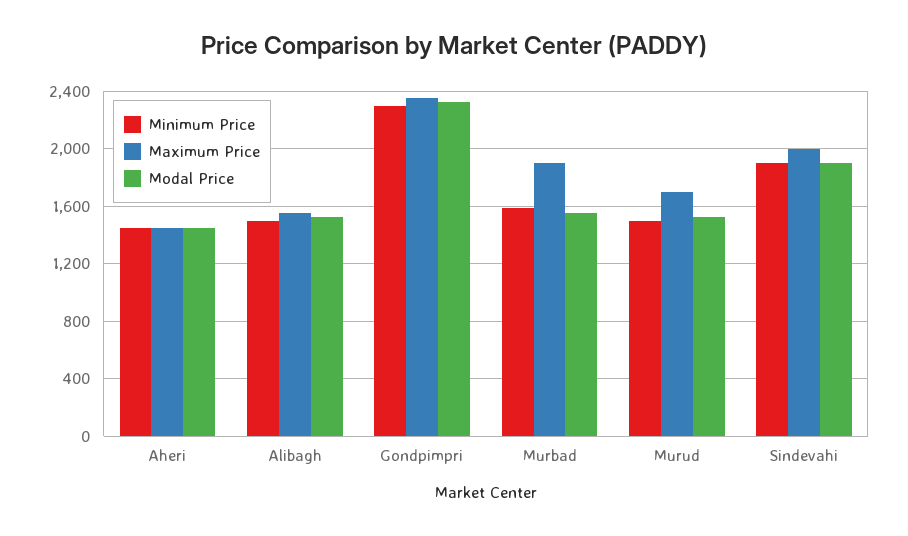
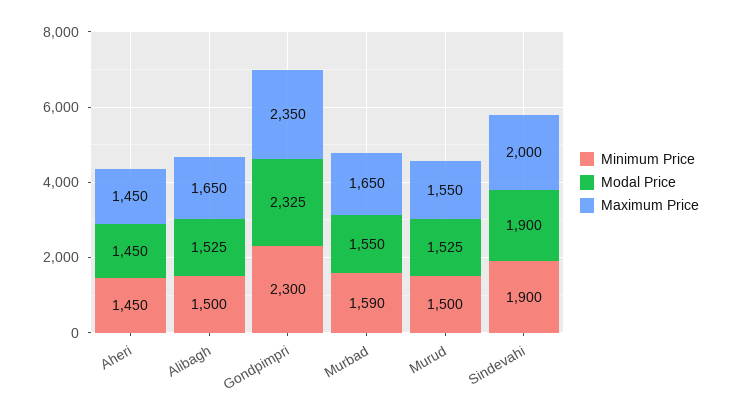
  {
    "Minimum Price": {
      "Aheri": 1450,
      "Alibagh": 1500,
      "Gondpimpri": 2300,
      "Murbad": 1590,
      "Murud": 1500,
      "Sindevahi": 1900
    },
    "Maximum Price": {
      "Aheri": 1450,
-     "Alibagh": 1550,
+     "Alibagh": 1650,
      "Gondpimpri": 2350,
-     "Murbad": 1900,
+     "Murbad": 1650,
-     "Murud": 1700,
+     "Murud": 1550,
      "Sindevahi": 2000
    },
    "Modal Price": {
      "Aheri": 1450,
      "Alibagh": 1525,
      "Gondpimpri": 2325,
      "Murbad": 1550,
      "Murud": 1525,
      "Sindevahi": 1900
    }
  }

